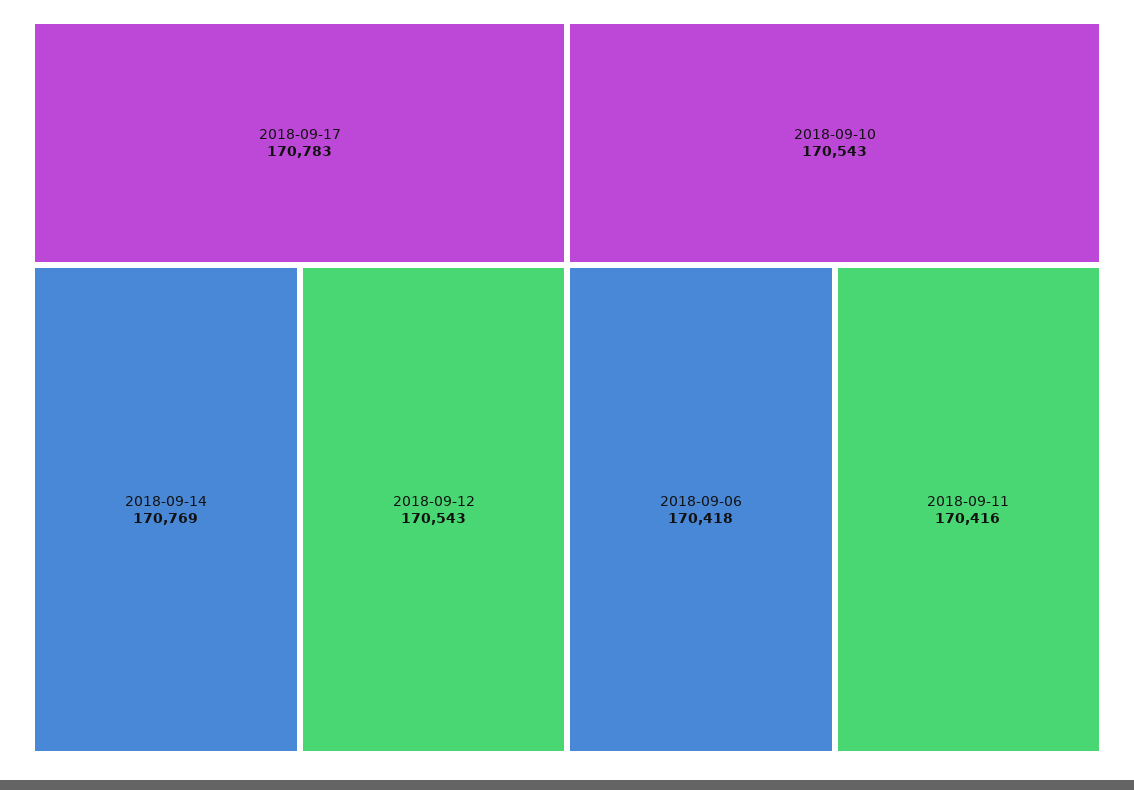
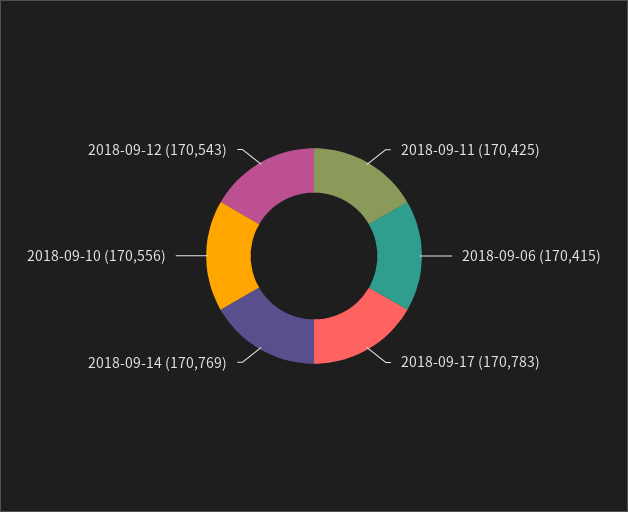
  {
    "2018-09-17": 170783,
    "2018-09-14": 170769,
    "2018-09-12": 170543,
-   "2018-09-10": 170543,
+   "2018-09-10": 170556,
-   "2018-09-06": 170418,
+   "2018-09-06": 170415,
-   "2018-09-11": 170416
+   "2018-09-11": 170425
  }

